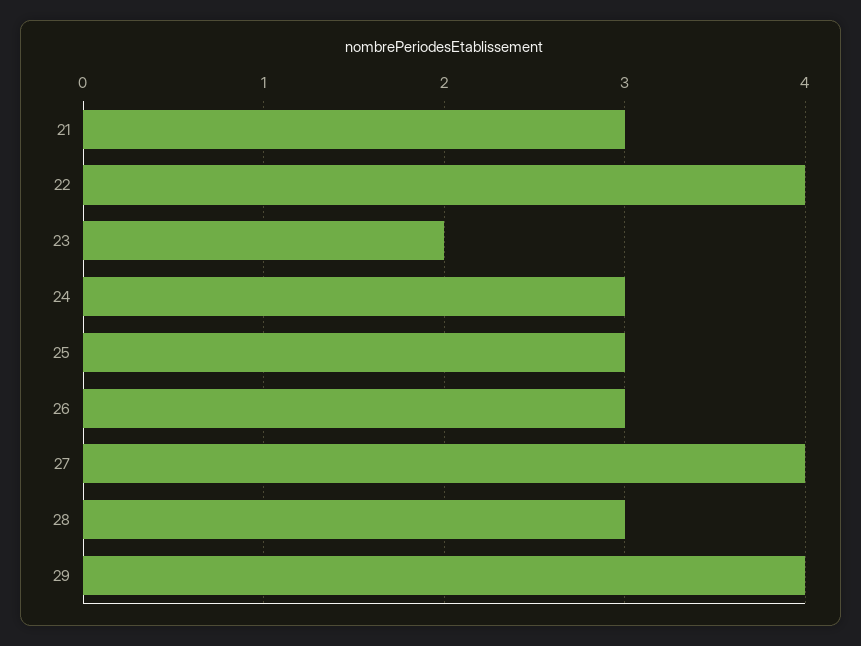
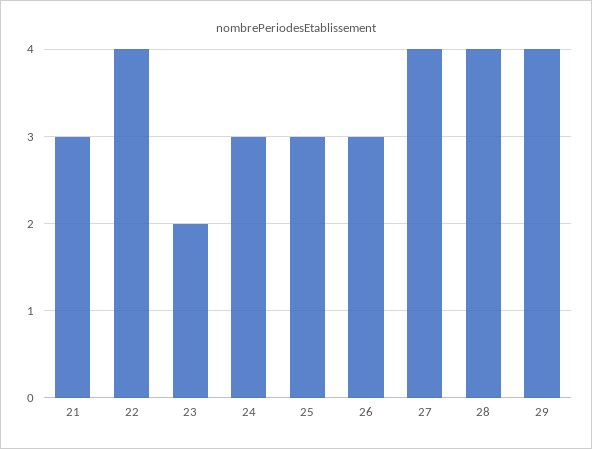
  {
    "21": 3,
    "22": 4,
    "23": 2,
    "24": 3,
    "25": 3,
    "26": 3,
    "27": 4,
-   "28": 3,
+   "28": 4,
    "29": 4
  }

